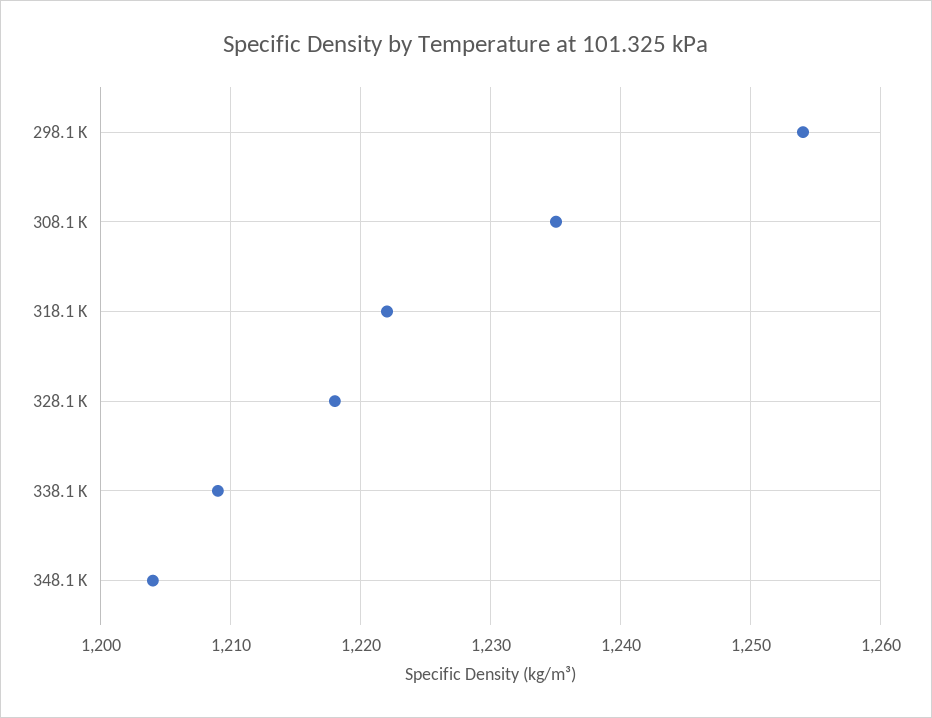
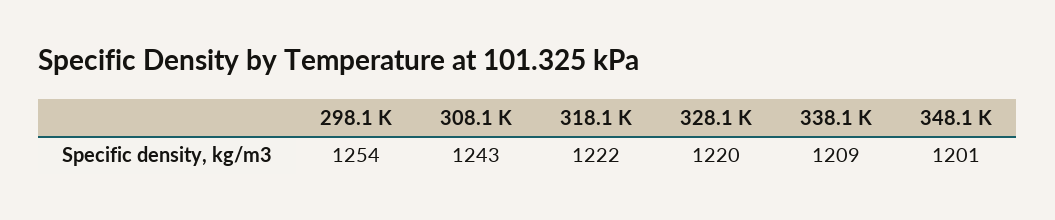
  {
    "298.1 K": 1254,
-   "308.1 K": 1235,
+   "308.1 K": 1243,
    "318.1 K": 1222,
-   "328.1 K": 1218,
+   "328.1 K": 1220,
    "338.1 K": 1209,
-   "348.1 K": 1204
+   "348.1 K": 1201
  }

